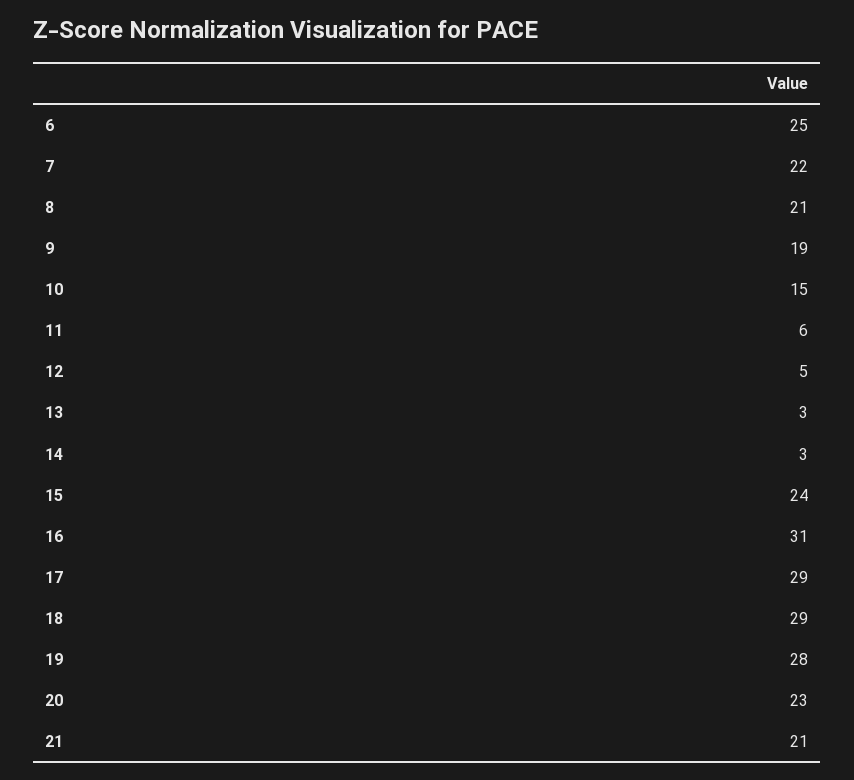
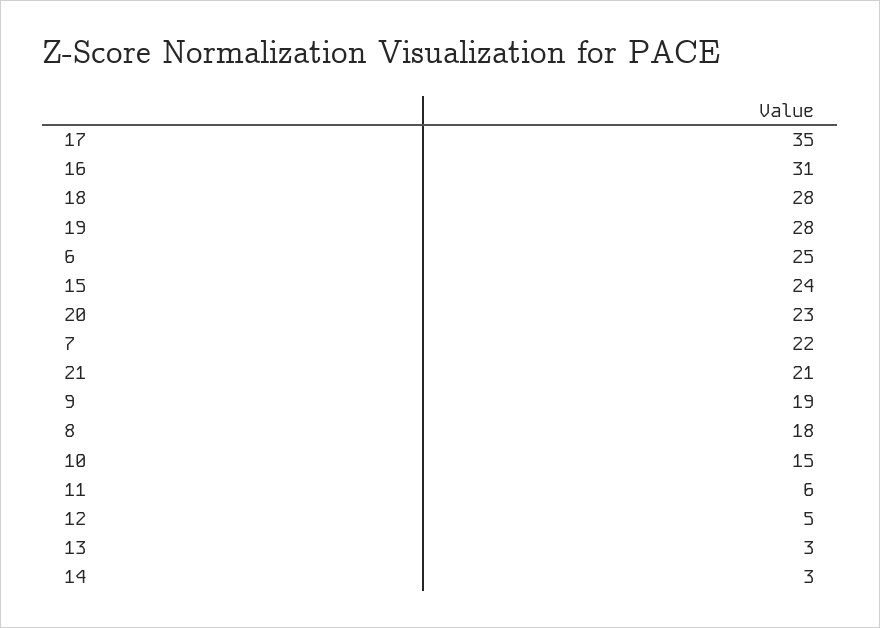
  {
    "6": 25,
    "7": 22,
-   "8": 21,
+   "8": 18,
    "9": 19,
    "10": 15,
    "11": 6,
    "12": 5,
    "13": 3,
    "14": 3,
    "15": 24,
    "16": 31,
-   "17": 29,
+   "17": 35,
-   "18": 29,
+   "18": 28,
    "19": 28,
    "20": 23,
    "21": 21
  }

